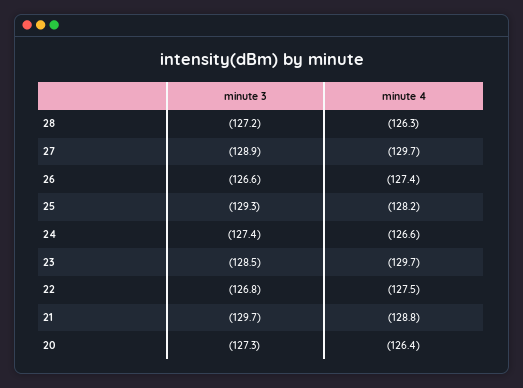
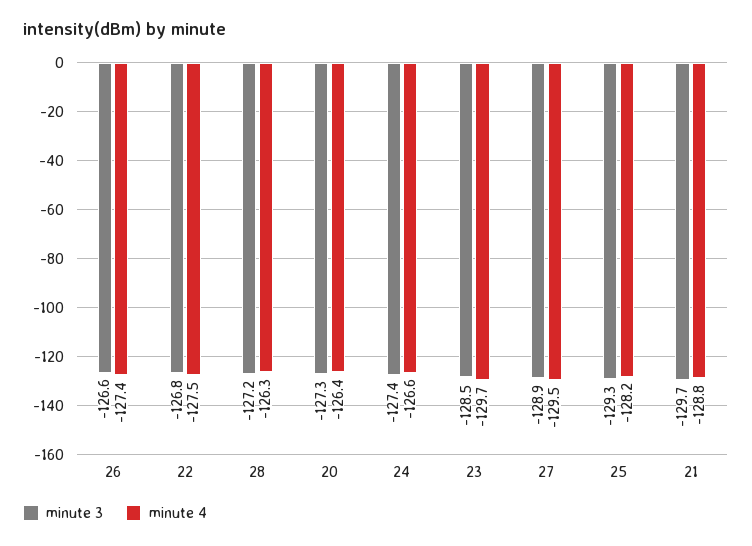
  {
    "minute 3": {
      "28": -127.2,
      "27": -128.9,
      "26": -126.6,
      "25": -129.3,
      "24": -127.4,
      "23": -128.5,
      "22": -126.8,
      "21": -129.7,
      "20": -127.3
    },
    "minute 4": {
      "28": -126.3,
-     "27": -129.7,
+     "27": -129.5,
      "26": -127.4,
      "25": -128.2,
      "24": -126.6,
      "23": -129.7,
      "22": -127.5,
      "21": -128.8,
      "20": -126.4
    }
  }

